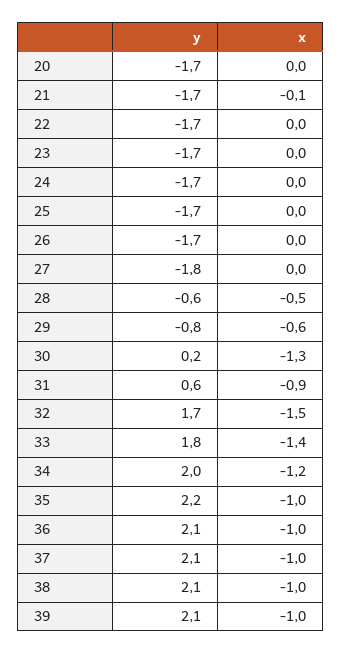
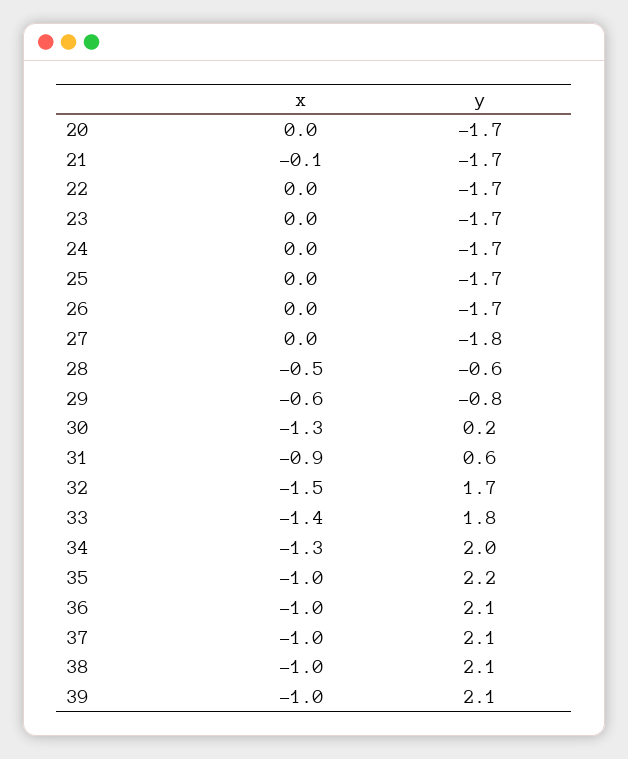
  {
    "y": {
      "20": -1.7,
      "21": -1.7,
      "22": -1.7,
      "23": -1.7,
      "24": -1.7,
      "25": -1.7,
      "26": -1.7,
      "27": -1.8,
      "28": -0.6,
      "29": -0.8,
      "30": 0.2,
      "31": 0.6,
      "32": 1.7,
      "33": 1.8,
      "34": 2,
      "35": 2.2,
      "36": 2.1,
      "37": 2.1,
      "38": 2.1,
      "39": 2.1
    },
    "x": {
      "20": 0,
      "21": -0.1,
      "22": 0,
      "23": 0,
      "24": 0,
      "25": 0,
      "26": 0,
      "27": 0,
      "28": -0.5,
      "29": -0.6,
      "30": -1.3,
      "31": -0.9,
      "32": -1.5,
      "33": -1.4,
-     "34": -1.2,
+     "34": -1.3,
      "35": -1,
      "36": -1,
      "37": -1,
      "38": -1,
      "39": -1
    }
  }

